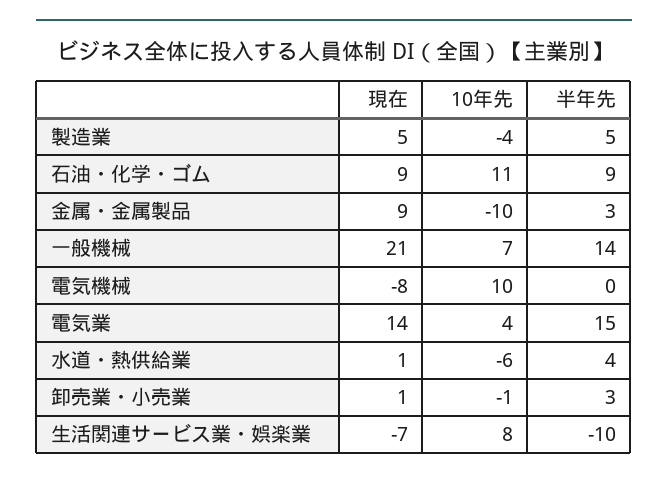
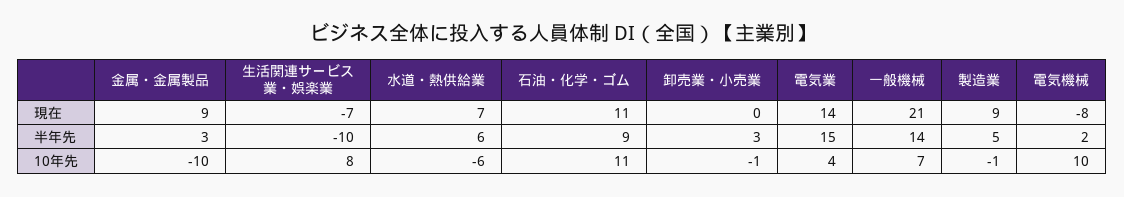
  {
    "現在": {
-     "製造業": 5,
+     "製造業": 9,
-     "石油・化学・ゴム": 9,
+     "石油・化学・ゴム": 11,
      "金属・金属製品": 9,
      "一般機械": 21,
      "電気機械": -8,
      "電気業": 14,
-     "水道・熱供給業": 1,
+     "水道・熱供給業": 7,
-     "卸売業・小売業": 1,
+     "卸売業・小売業": 0,
      "生活関連サービス業・娯楽業": -7
    },
    "10年先": {
-     "製造業": -4,
+     "製造業": -1,
      "石油・化学・ゴム": 11,
      "金属・金属製品": -10,
      "一般機械": 7,
      "電気機械": 10,
      "電気業": 4,
      "水道・熱供給業": -6,
      "卸売業・小売業": -1,
      "生活関連サービス業・娯楽業": 8
    },
    "半年先": {
      "製造業": 5,
      "石油・化学・ゴム": 9,
      "金属・金属製品": 3,
      "一般機械": 14,
-     "電気機械": 0,
+     "電気機械": 2,
      "電気業": 15,
-     "水道・熱供給業": 4,
+     "水道・熱供給業": 6,
      "卸売業・小売業": 3,
      "生活関連サービス業・娯楽業": -10
    }
  }

